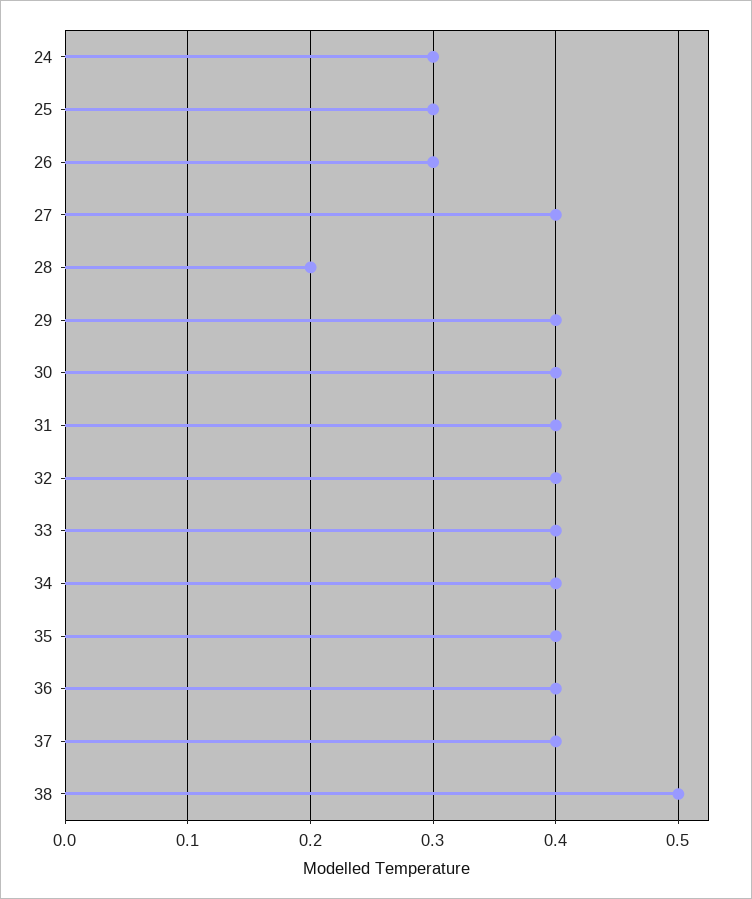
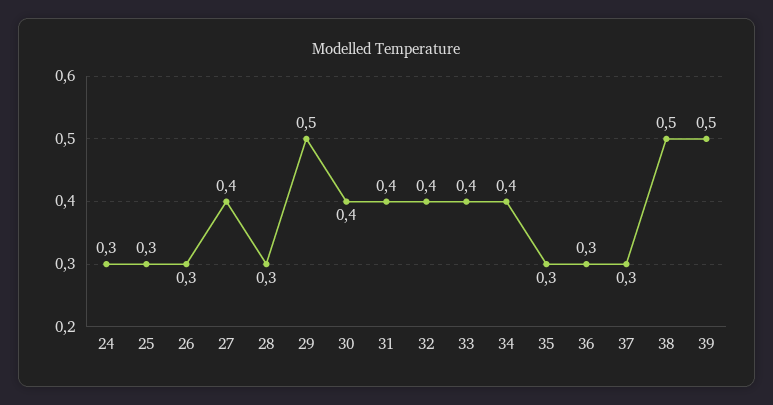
  {
    "24": 0.3,
    "25": 0.3,
    "26": 0.3,
    "27": 0.4,
-   "28": 0.2,
+   "28": 0.3,
-   "29": 0.4,
+   "29": 0.5,
    "30": 0.4,
    "31": 0.4,
    "32": 0.4,
    "33": 0.4,
    "34": 0.4,
-   "35": 0.4,
+   "35": 0.3,
-   "36": 0.4,
+   "36": 0.3,
-   "37": 0.4,
+   "37": 0.3,
-   "38": 0.5
+   "38": 0.5,
+   "39": 0.5
  }

